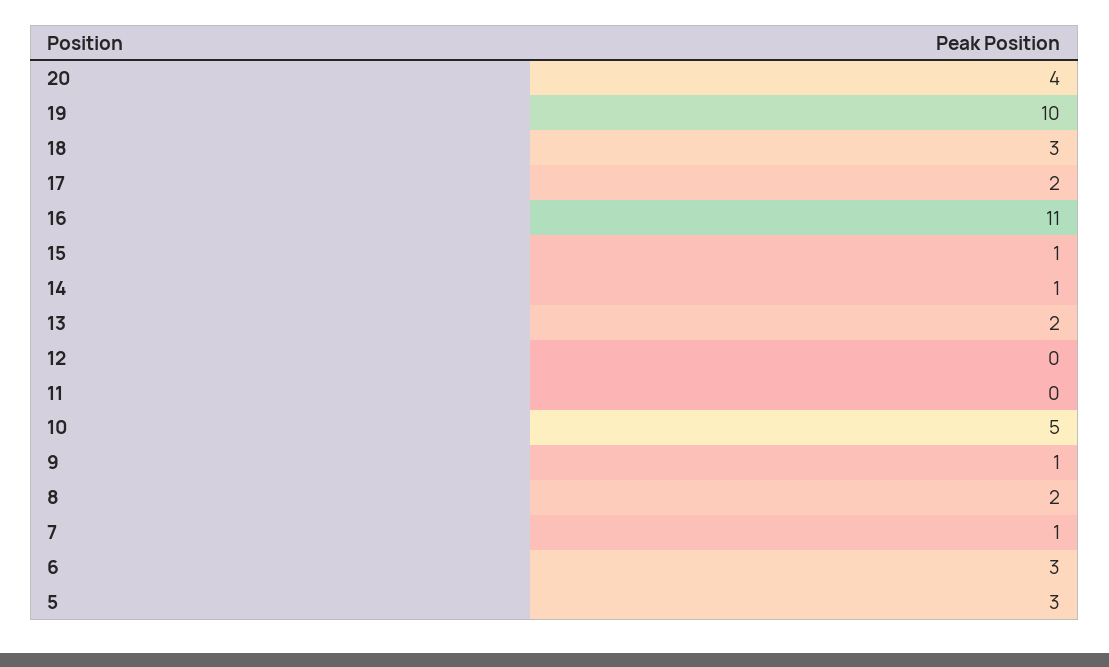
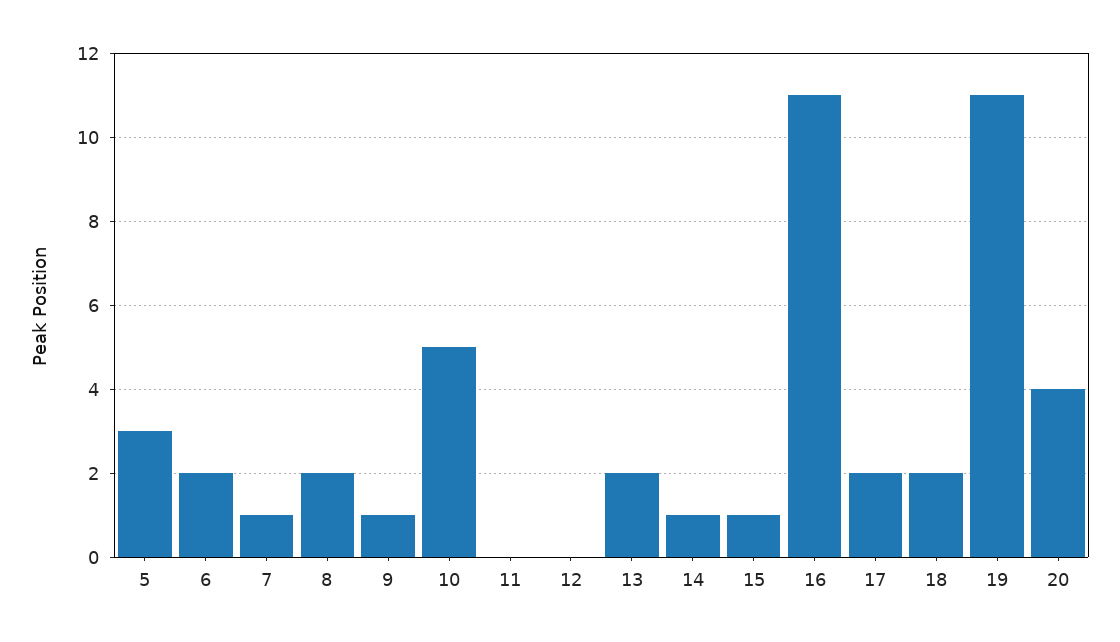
  {
    "20": 4,
-   "19": 10,
+   "19": 11,
-   "18": 3,
+   "18": 2,
    "17": 2,
    "16": 11,
    "15": 1,
    "14": 1,
    "13": 2,
    "12": 0,
    "11": 0,
    "10": 5,
    "9": 1,
    "8": 2,
    "7": 1,
-   "6": 3,
+   "6": 2,
    "5": 3
  }

